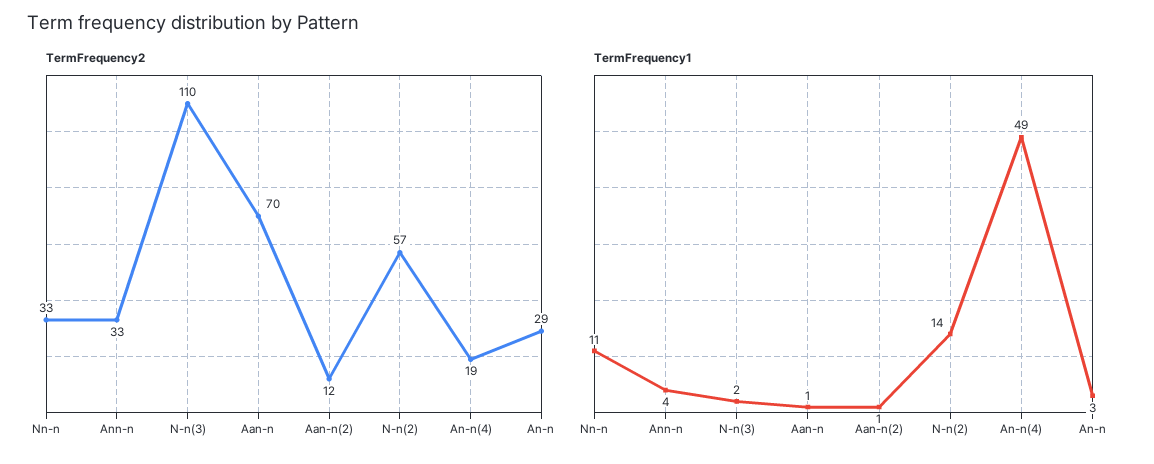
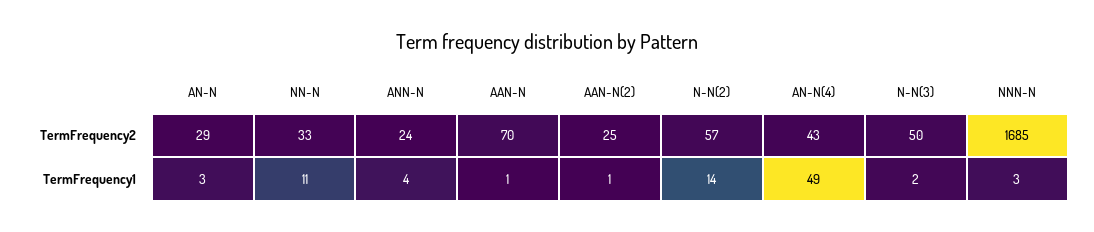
  {
    "TermFrequency2": {
      "Nn-n": 33,
-     "Ann-n": 33,
+     "Ann-n": 24,
-     "N-n(3)": 110,
+     "N-n(3)": 50,
      "Aan-n": 70,
-     "Aan-n(2)": 12,
+     "Aan-n(2)": 25,
      "N-n(2)": 57,
-     "An-n(4)": 19,
+     "An-n(4)": 43,
-     "An-n": 29
+     "An-n": 29,
+     "NNN-N": 1685
    },
    "TermFrequency1": {
      "Nn-n": 11,
      "Ann-n": 4,
      "N-n(3)": 2,
      "Aan-n": 1,
      "Aan-n(2)": 1,
      "N-n(2)": 14,
      "An-n(4)": 49,
-     "An-n": 3
+     "An-n": 3,
+     "NNN-N": 3
    }
  }

